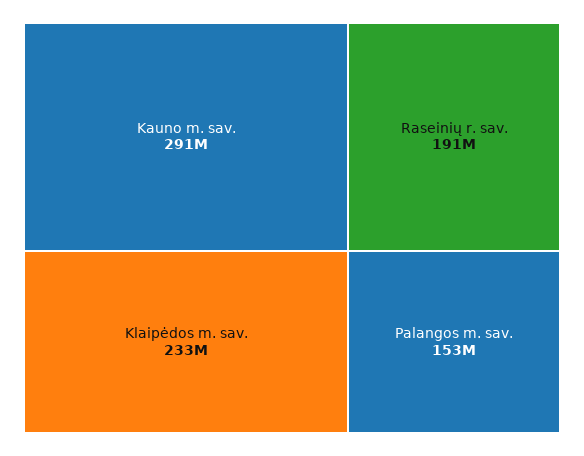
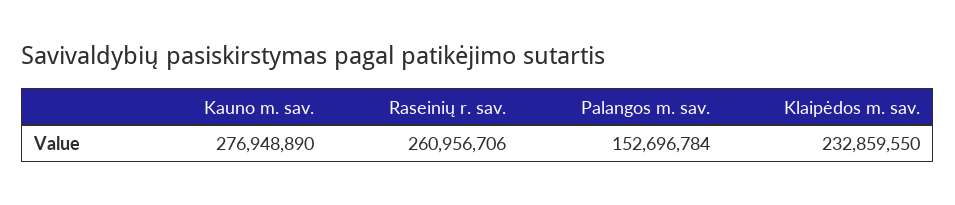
  {
-   "Kauno m. sav.": 291000000,
+   "Kauno m. sav.": 276948890,
    "Klaipėdos m. sav.": 232859550,
-   "Raseinių r. sav.": 191000000,
+   "Raseinių r. sav.": 260956706,
    "Palangos m. sav.": 152696784
  }

